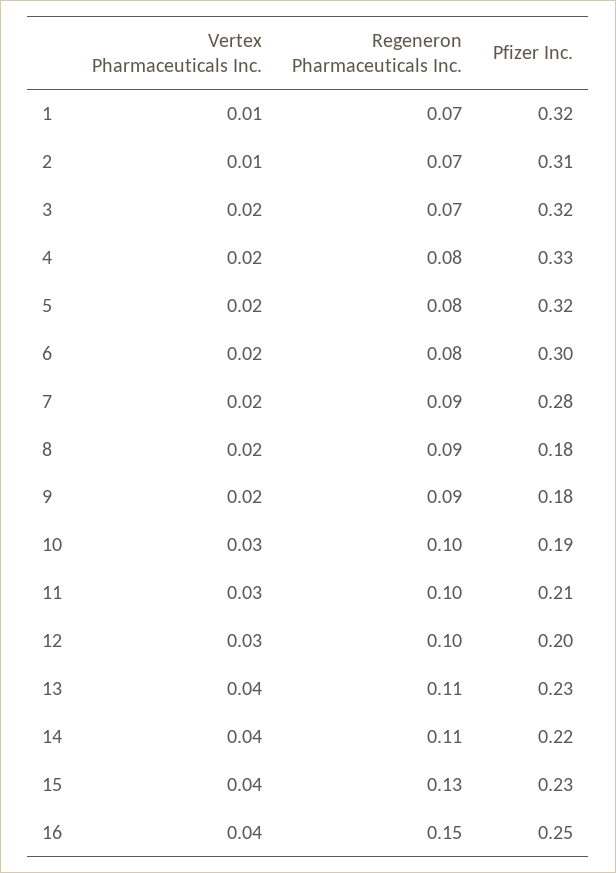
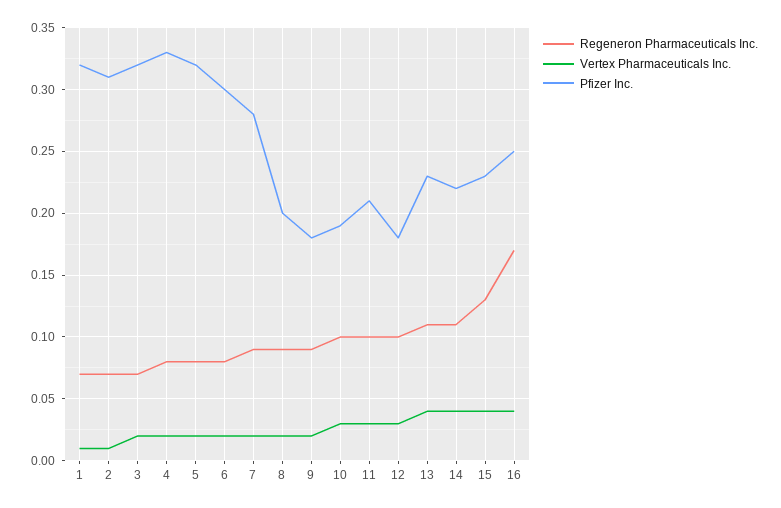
  {
    "Vertex Pharmaceuticals Inc.": {
      "1": 0.01,
      "2": 0.01,
      "3": 0.02,
      "4": 0.02,
      "5": 0.02,
      "6": 0.02,
      "7": 0.02,
      "8": 0.02,
      "9": 0.02,
      "10": 0.03,
      "11": 0.03,
      "12": 0.03,
      "13": 0.04,
      "14": 0.04,
      "15": 0.04,
      "16": 0.04
    },
    "Regeneron Pharmaceuticals Inc.": {
      "1": 0.07,
      "2": 0.07,
      "3": 0.07,
      "4": 0.08,
      "5": 0.08,
      "6": 0.08,
      "7": 0.09,
      "8": 0.09,
      "9": 0.09,
      "10": 0.1,
      "11": 0.1,
      "12": 0.1,
      "13": 0.11,
      "14": 0.11,
      "15": 0.13,
-     "16": 0.15
+     "16": 0.17
    },
    "Pfizer Inc.": {
      "1": 0.32,
      "2": 0.31,
      "3": 0.32,
      "4": 0.33,
      "5": 0.32,
      "6": 0.3,
      "7": 0.28,
-     "8": 0.18,
+     "8": 0.2,
      "9": 0.18,
      "10": 0.19,
      "11": 0.21,
-     "12": 0.2,
+     "12": 0.18,
      "13": 0.23,
      "14": 0.22,
      "15": 0.23,
      "16": 0.25
    }
  }

